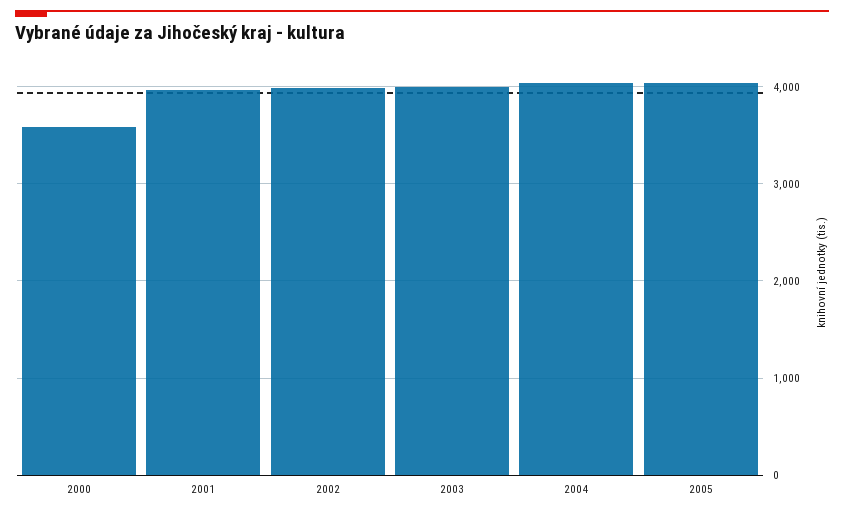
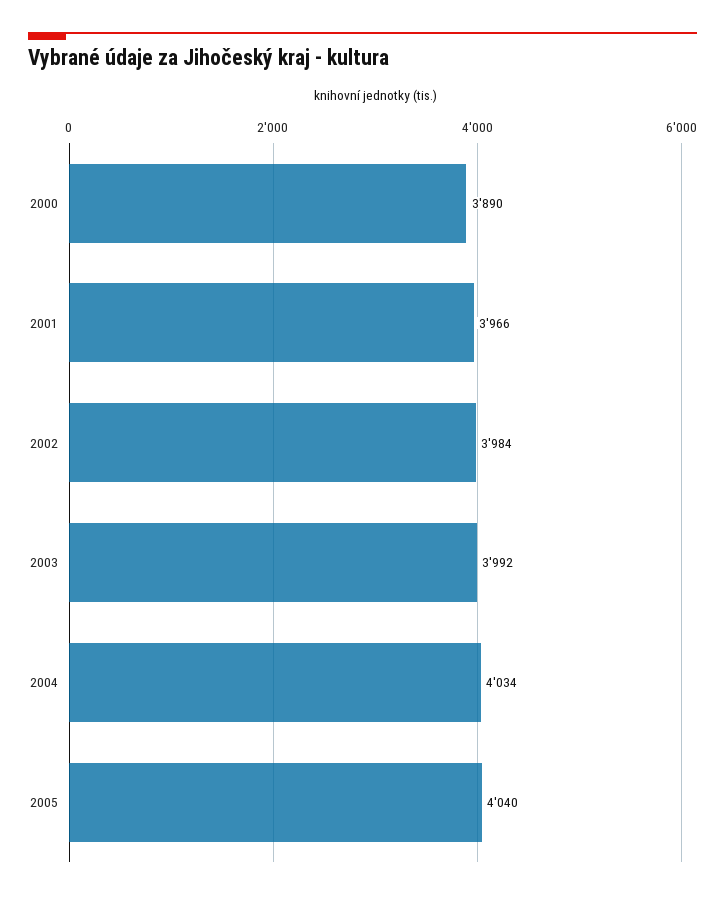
  {
-   "2000": 3600,
+   "2000": 3890,
    "2001": 3966,
    "2002": 3984,
    "2003": 3992,
    "2004": 4034,
    "2005": 4040
  }

